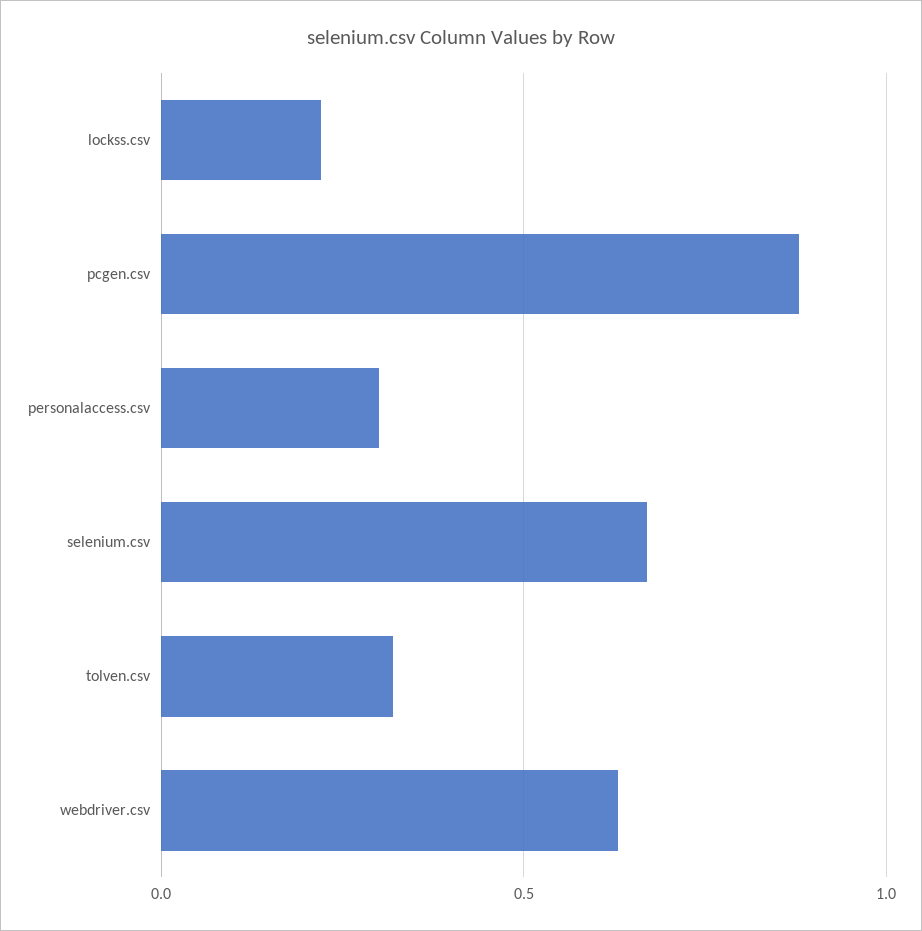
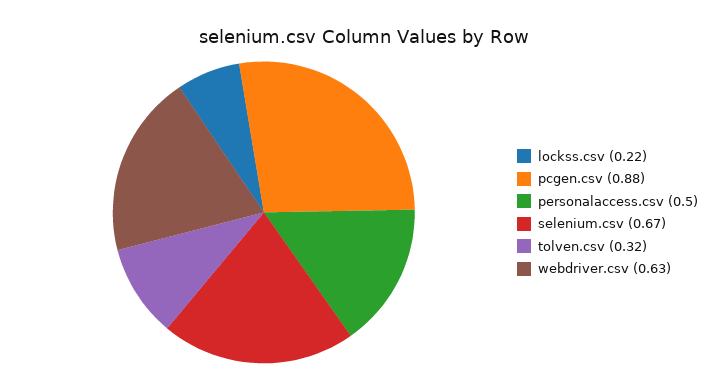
  {
    "lockss.csv": 0.22,
    "pcgen.csv": 0.88,
-   "personalaccess.csv": 0.3,
+   "personalaccess.csv": 0.5,
    "selenium.csv": 0.67,
    "tolven.csv": 0.32,
    "webdriver.csv": 0.63
  }

